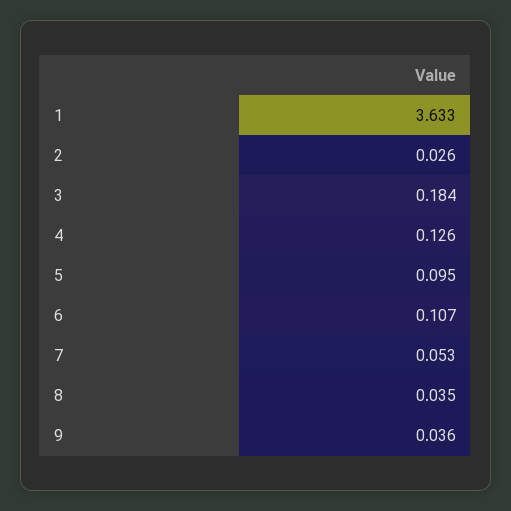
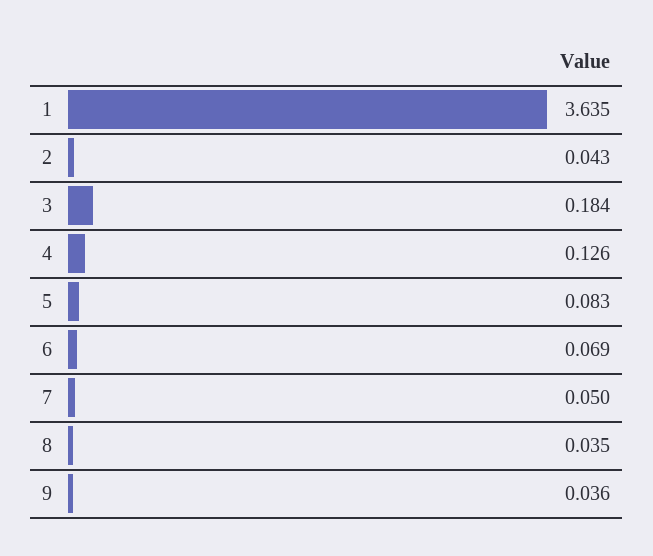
  {
-   "1": 3.633,
+   "1": 3.635,
-   "2": 0.026,
+   "2": 0.043,
    "3": 0.184,
    "4": 0.126,
-   "5": 0.095,
+   "5": 0.083,
-   "6": 0.107,
+   "6": 0.069,
-   "7": 0.053,
+   "7": 0.05,
    "8": 0.035,
    "9": 0.036
  }

